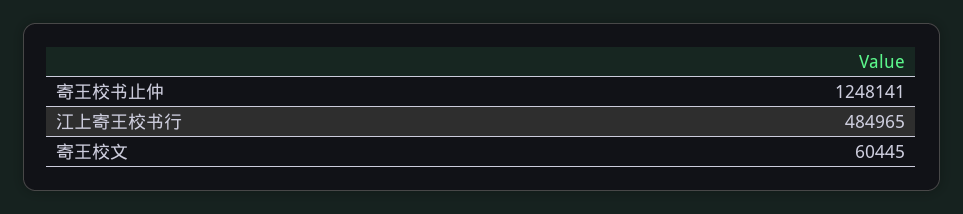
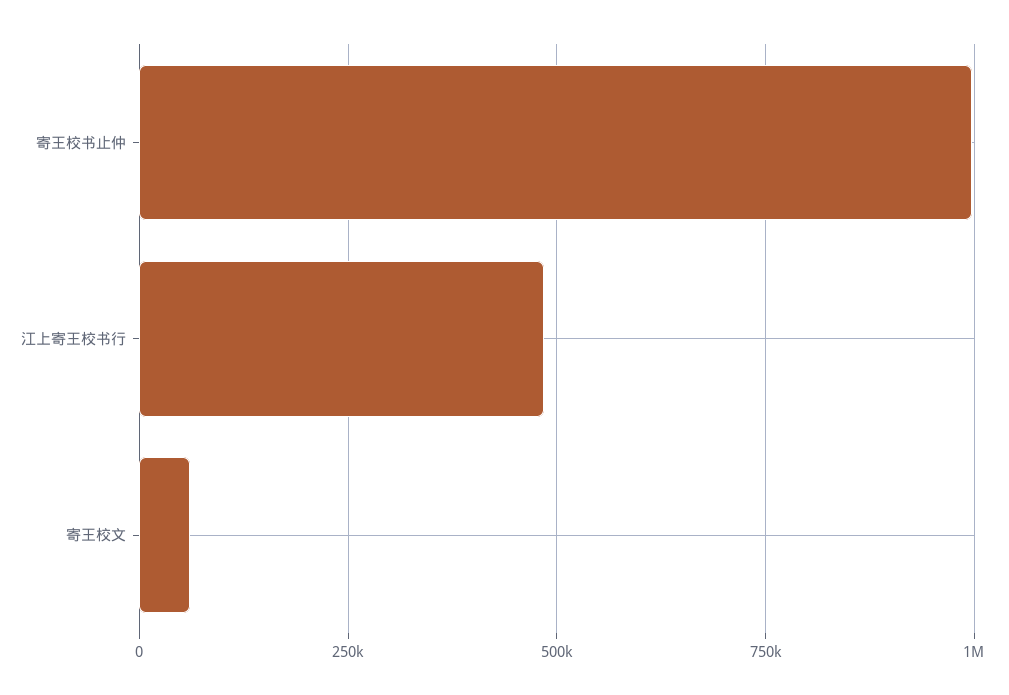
  {
-   "寄王校书止仲": 1248141,
+   "寄王校书止仲": 1000000,
    "江上寄王校书行": 484965,
    "寄王校文": 60445
  }

